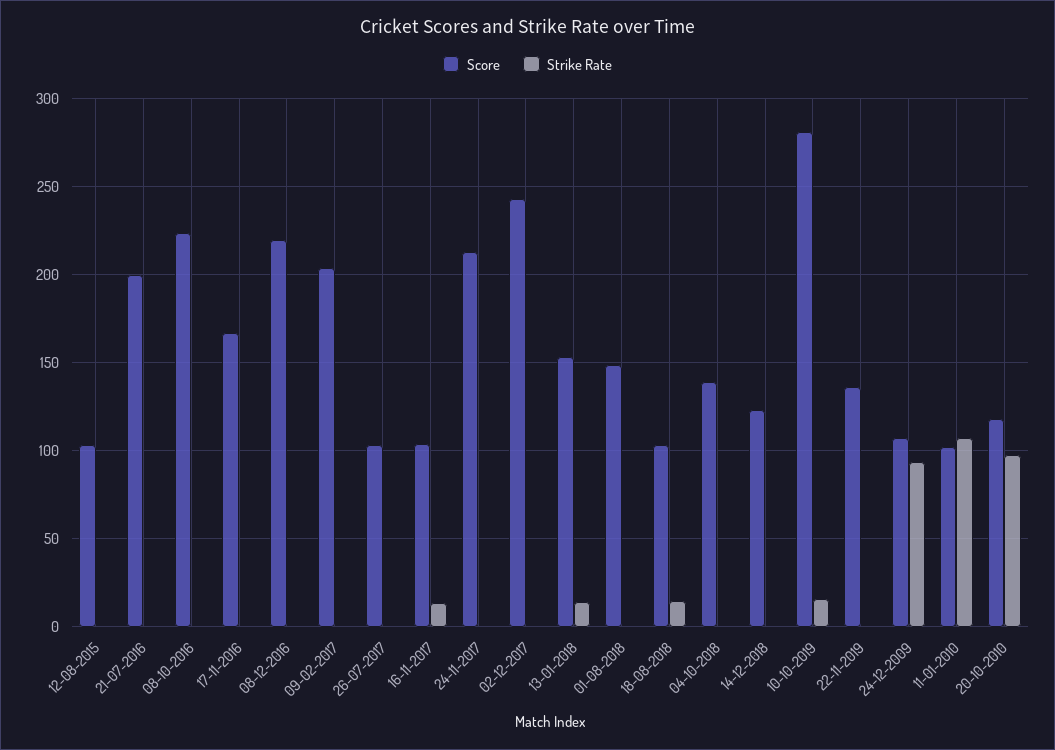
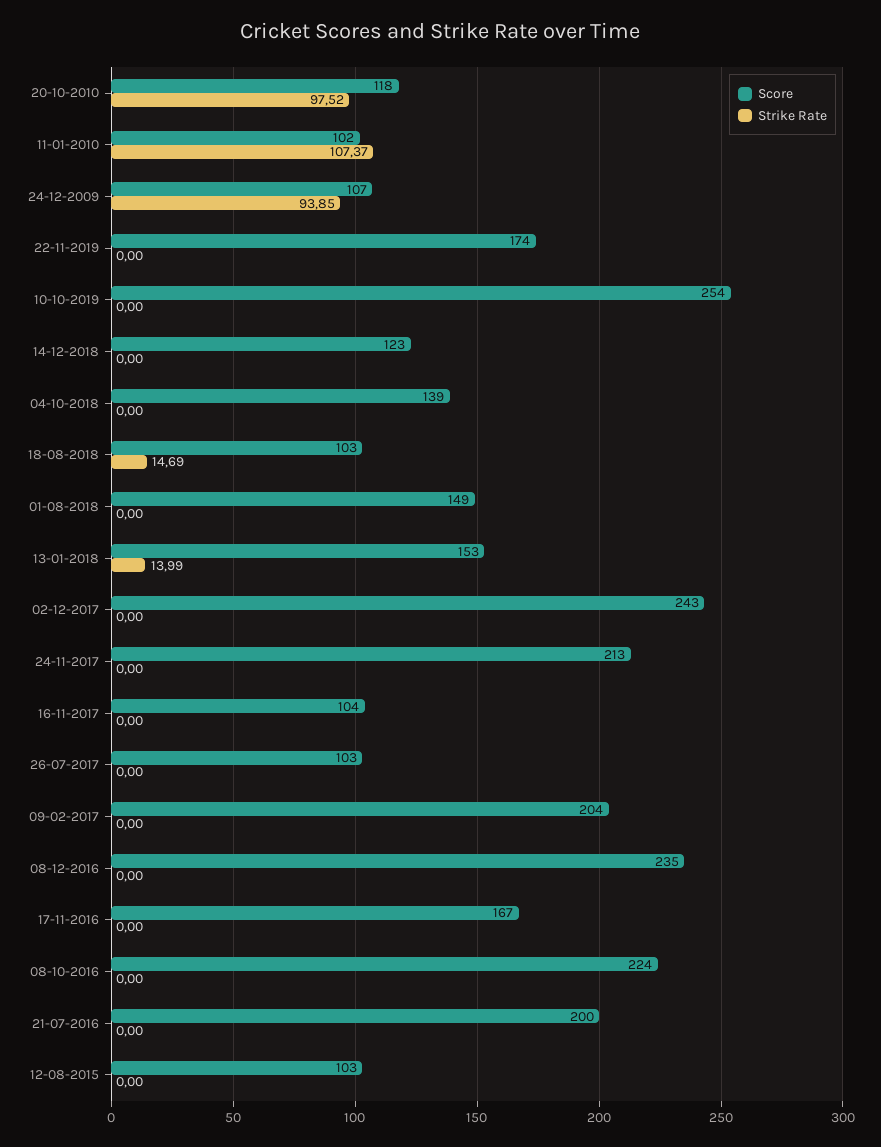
  {
    "Score": {
      "12-08-2015": 103,
      "21-07-2016": 200,
      "08-10-2016": 224,
      "17-11-2016": 167,
-     "08-12-2016": 220,
+     "08-12-2016": 235,
      "09-02-2017": 204,
      "26-07-2017": 103,
      "16-11-2017": 104,
      "24-11-2017": 213,
      "02-12-2017": 243,
      "13-01-2018": 153,
      "01-08-2018": 149,
      "18-08-2018": 103,
      "04-10-2018": 139,
      "14-12-2018": 123,
-     "10-10-2019": 280,
+     "10-10-2019": 254,
-     "22-11-2019": 135,
+     "22-11-2019": 174,
      "24-12-2009": 107,
      "11-01-2010": 102,
      "20-10-2010": 118
    },
    "Strike Rate": {
      "12-08-2015": 0,
      "21-07-2016": 0,
      "08-10-2016": 0,
      "17-11-2016": 0,
      "08-12-2016": 0,
      "09-02-2017": 0,
      "26-07-2017": 0,
-     "16-11-2017": 15,
+     "16-11-2017": 0,
      "24-11-2017": 0,
      "02-12-2017": 0,
      "13-01-2018": 13.99,
      "01-08-2018": 0,
      "18-08-2018": 14.69,
      "04-10-2018": 0,
      "14-12-2018": 0,
-     "10-10-2019": 15,
+     "10-10-2019": 0,
      "22-11-2019": 0,
      "24-12-2009": 93.85,
      "11-01-2010": 107.37,
      "20-10-2010": 97.52
    }
  }

